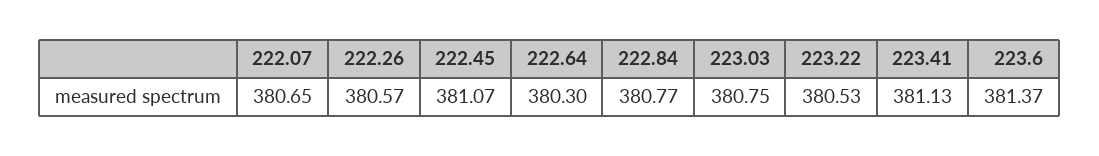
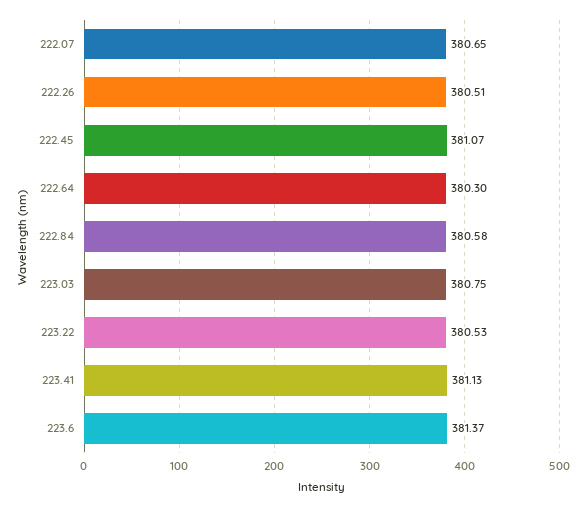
  {
    "222.07": 380.65,
-   "222.26": 380.57,
+   "222.26": 380.51,
    "222.45": 381.07,
    "222.64": 380.3,
-   "222.84": 380.77,
+   "222.84": 380.58,
    "223.03": 380.75,
    "223.22": 380.53,
    "223.41": 381.13,
    "223.6": 381.37
  }

